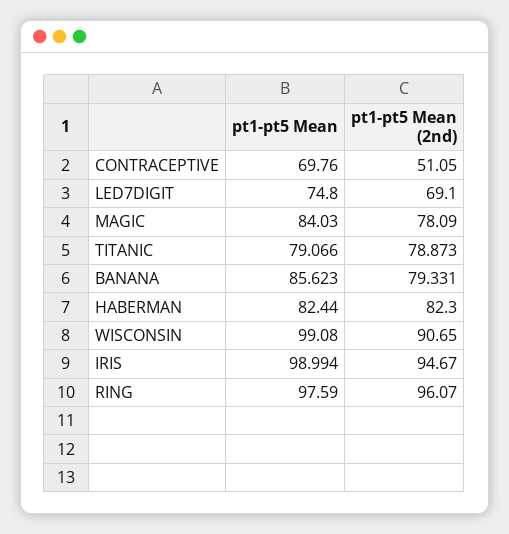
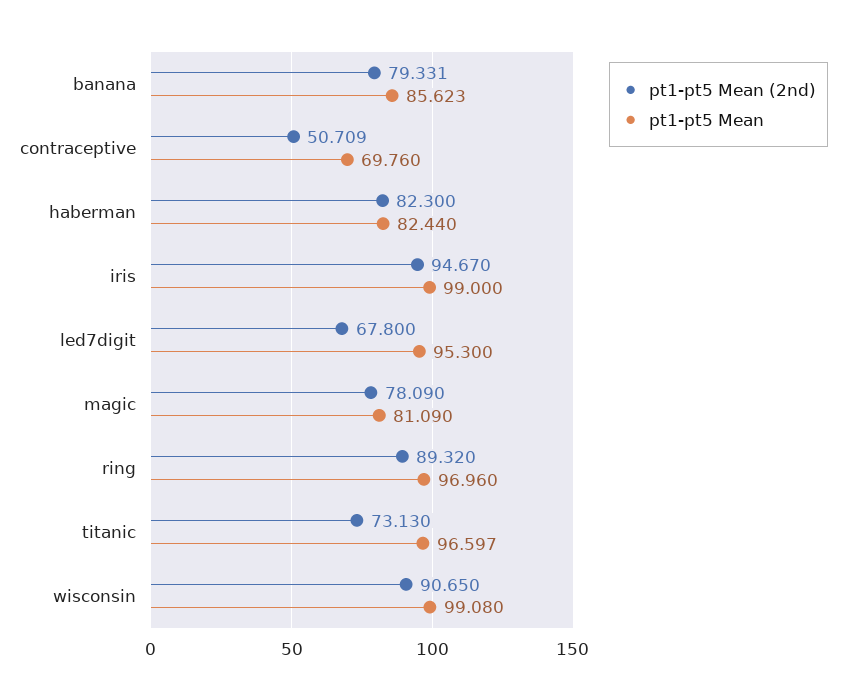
  {
    "pt1-pt5 Mean": {
      "CONTRACEPTIVE": 69.76,
-     "LED7DIGIT": 74.8,
+     "LED7DIGIT": 95.3,
-     "MAGIC": 84.03,
+     "MAGIC": 81.09,
-     "TITANIC": 79.066,
+     "TITANIC": 96.597,
      "BANANA": 85.623,
      "HABERMAN": 82.44,
      "WISCONSIN": 99.08,
-     "IRIS": 98.994,
+     "IRIS": 99,
-     "RING": 97.59
+     "RING": 96.96
    },
    "pt1-pt5 Mean (2nd)": {
-     "CONTRACEPTIVE": 51.05,
+     "CONTRACEPTIVE": 50.709,
-     "LED7DIGIT": 69.1,
+     "LED7DIGIT": 67.8,
      "MAGIC": 78.09,
-     "TITANIC": 78.873,
+     "TITANIC": 73.13,
      "BANANA": 79.331,
      "HABERMAN": 82.3,
      "WISCONSIN": 90.65,
      "IRIS": 94.67,
-     "RING": 96.07
+     "RING": 89.32
    }
  }

